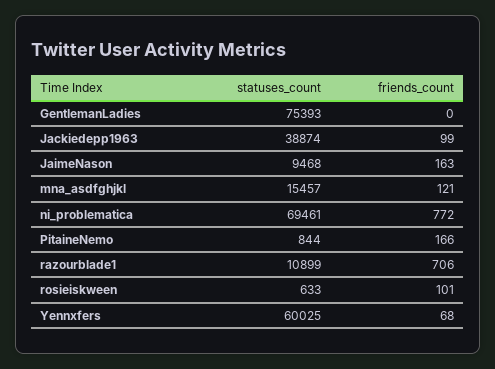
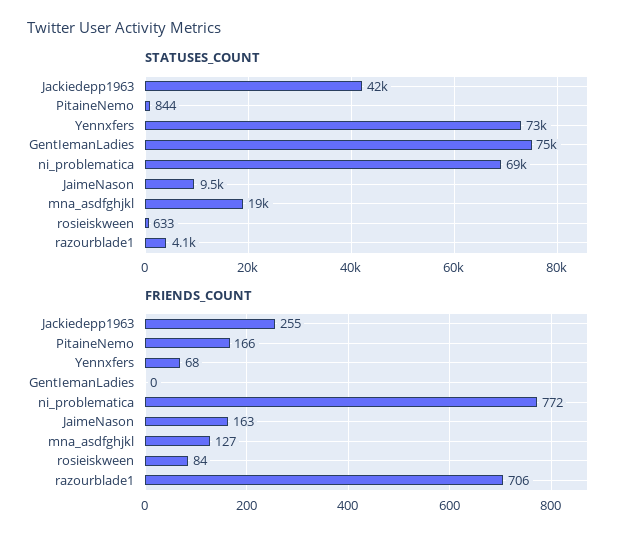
  {
    "statuses_count": {
      "GentIemanLadies": 75393,
-     "Jackiedepp1963": 38874,
+     "Jackiedepp1963": 42000,
      "JaimeNason": 9468,
-     "mna_asdfghjkl": 15457,
+     "mna_asdfghjkl": 19000,
      "ni_problematica": 69461,
      "PitaineNemo": 844,
-     "razourblade1": 10899,
+     "razourblade1": 4100,
      "rosieiskween": 633,
-     "Yennxfers": 60025
+     "Yennxfers": 73000
    },
    "friends_count": {
      "GentIemanLadies": 0,
-     "Jackiedepp1963": 99,
+     "Jackiedepp1963": 255,
      "JaimeNason": 163,
-     "mna_asdfghjkl": 121,
+     "mna_asdfghjkl": 127,
      "ni_problematica": 772,
      "PitaineNemo": 166,
      "razourblade1": 706,
-     "rosieiskween": 101,
+     "rosieiskween": 84,
      "Yennxfers": 68
    }
  }

